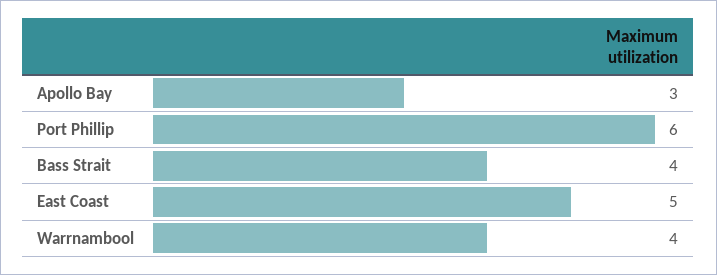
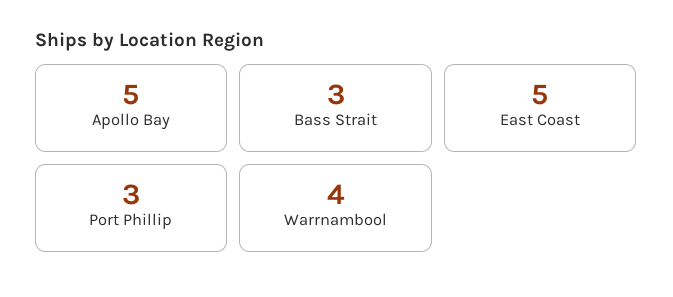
  {
-   "Apollo Bay": 3,
+   "Apollo Bay": 5,
-   "Port Phillip": 6,
+   "Port Phillip": 3,
-   "Bass Strait": 4,
+   "Bass Strait": 3,
    "East Coast": 5,
    "Warrnambool": 4
  }

